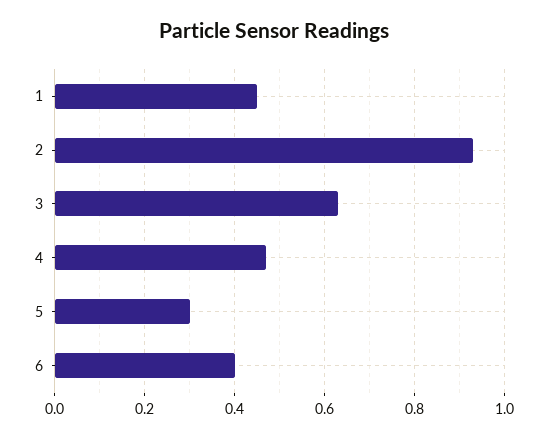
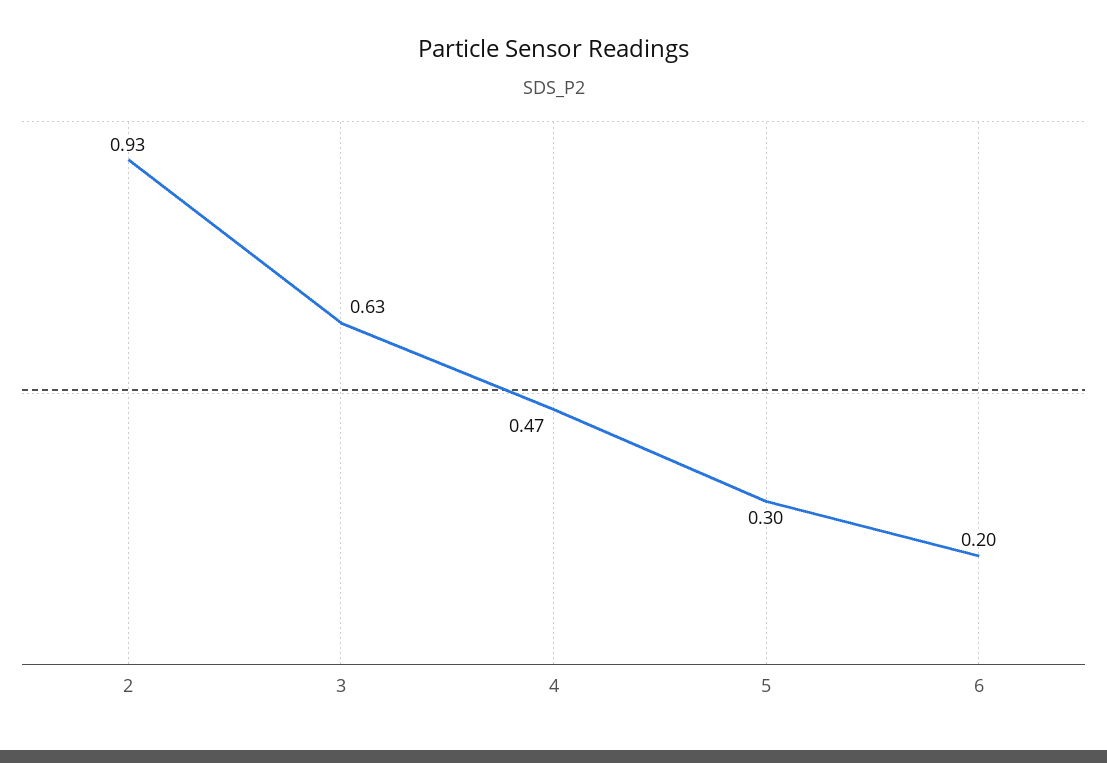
  {
-   "1": 0.45,
    "2": 0.93,
    "3": 0.63,
    "4": 0.47,
    "5": 0.3,
-   "6": 0.4
+   "6": 0.2
  }

